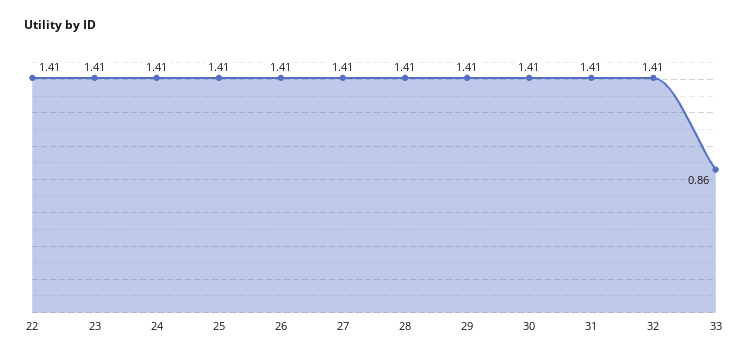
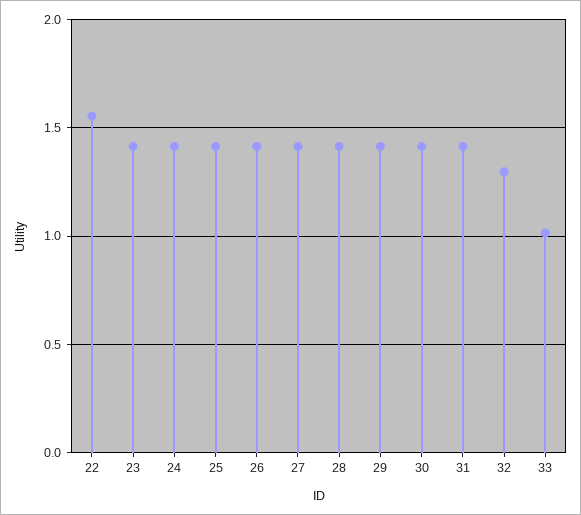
  {
-   "22": 1.41,
+   "22": 1.55,
    "23": 1.41,
    "24": 1.41,
    "25": 1.41,
    "26": 1.41,
    "27": 1.41,
    "28": 1.41,
    "29": 1.41,
    "30": 1.41,
    "31": 1.41,
-   "32": 1.41,
+   "32": 1.3,
-   "33": 0.86
+   "33": 1
  }

